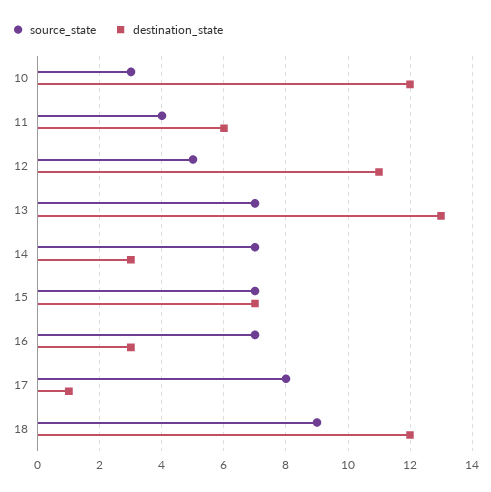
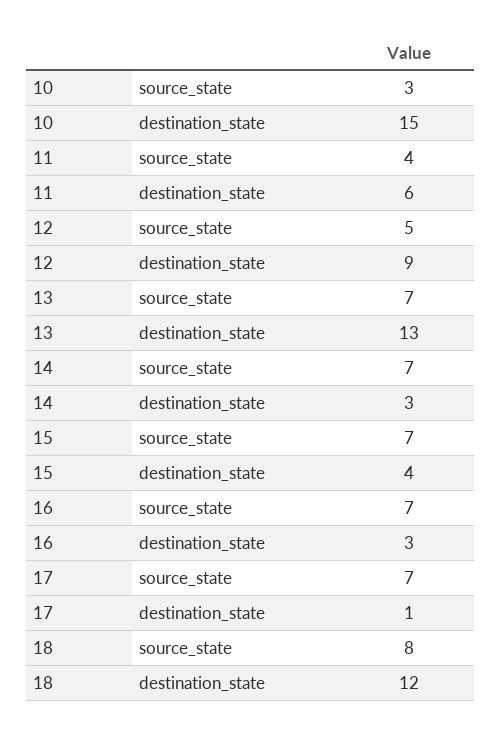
  {
    "source_state": {
      "10": 3,
      "11": 4,
      "12": 5,
      "13": 7,
      "14": 7,
      "15": 7,
      "16": 7,
-     "17": 8,
+     "17": 7,
-     "18": 9
+     "18": 8
    },
    "destination_state": {
-     "10": 12,
+     "10": 15,
      "11": 6,
-     "12": 11,
+     "12": 9,
      "13": 13,
      "14": 3,
-     "15": 7,
+     "15": 4,
      "16": 3,
      "17": 1,
      "18": 12
    }
  }

